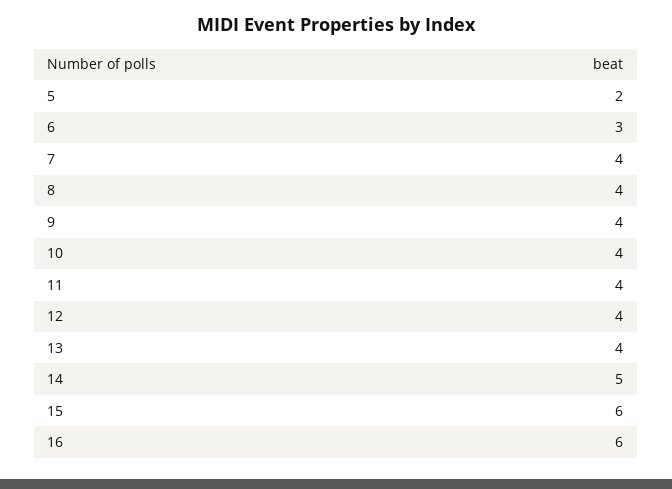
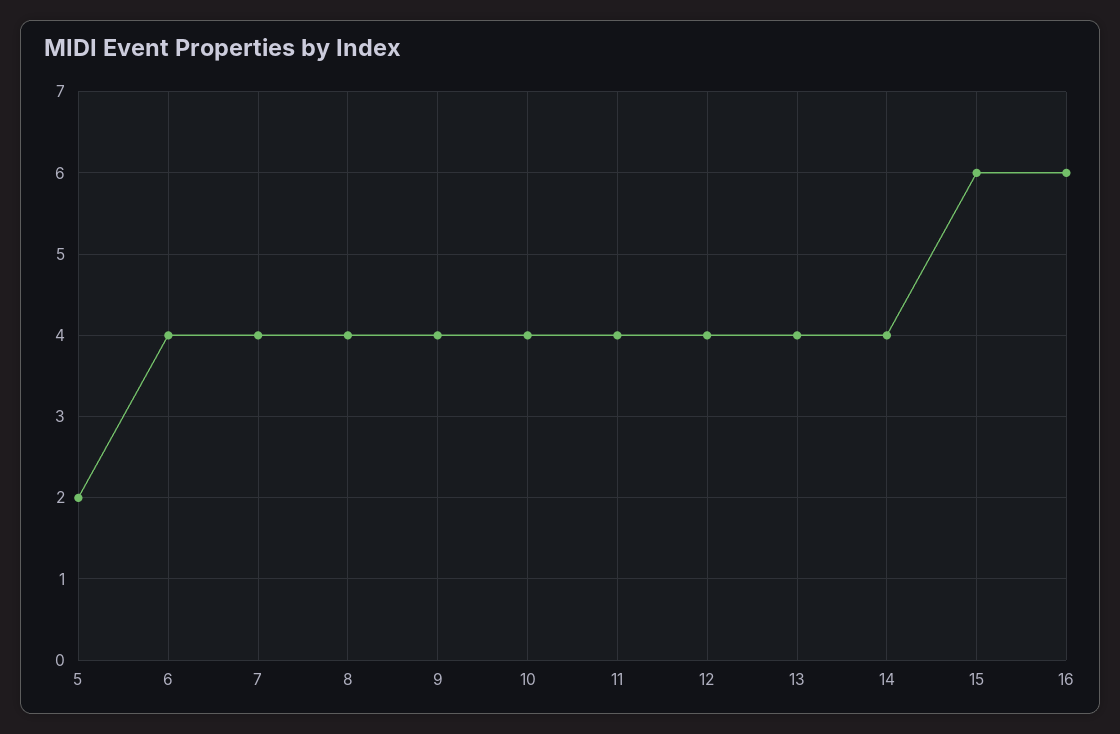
  {
    "5": 2,
-   "6": 3,
+   "6": 4,
    "7": 4,
    "8": 4,
    "9": 4,
    "10": 4,
    "11": 4,
    "12": 4,
    "13": 4,
-   "14": 5,
+   "14": 4,
    "15": 6,
    "16": 6
  }

